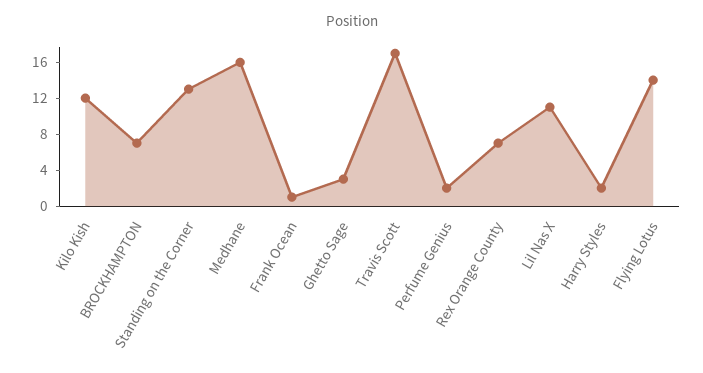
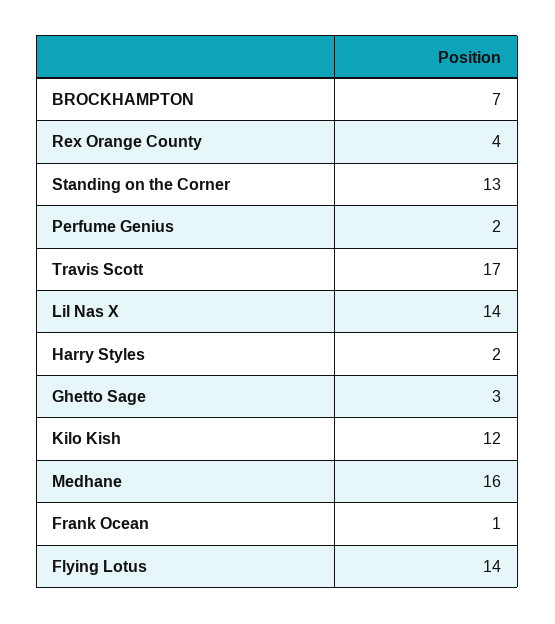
  {
    "Kilo Kish": 12,
    "BROCKHAMPTON": 7,
    "Standing on the Corner": 13,
    "Medhane": 16,
    "Frank Ocean": 1,
    "Ghetto Sage": 3,
    "Travis Scott": 17,
    "Perfume Genius": 2,
-   "Rex Orange County": 7,
+   "Rex Orange County": 4,
-   "Lil Nas X": 11,
+   "Lil Nas X": 14,
    "Harry Styles": 2,
    "Flying Lotus": 14
  }

